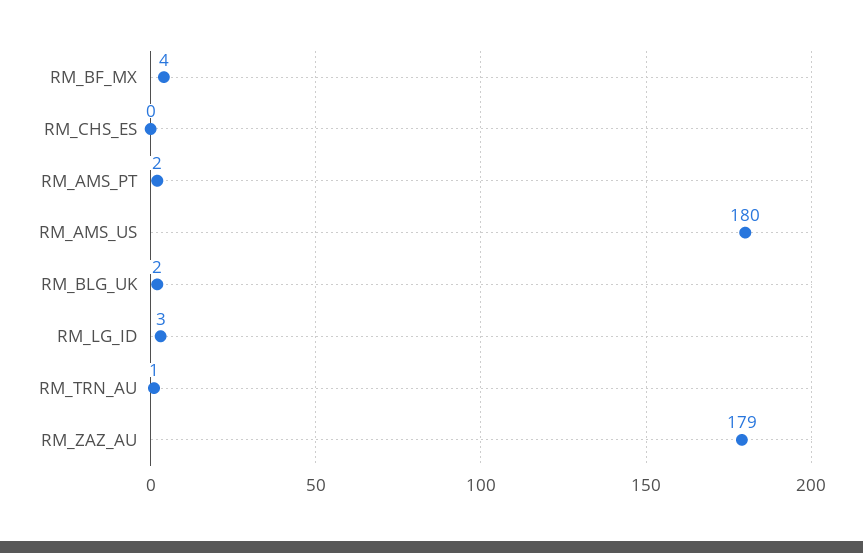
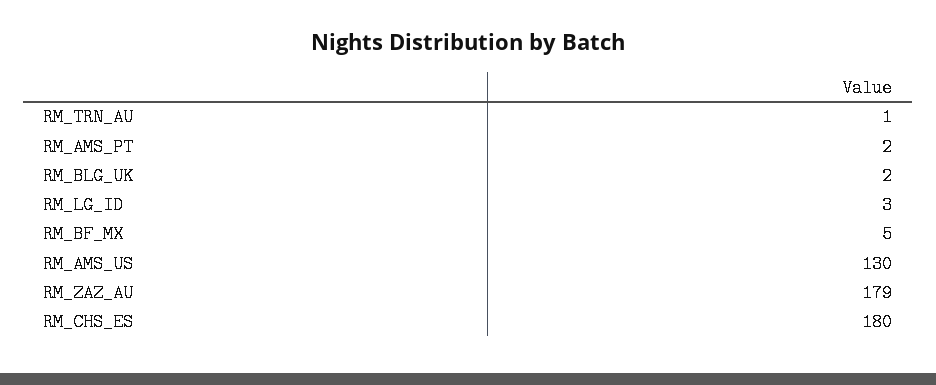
  {
-   "RM_BF_MX": 4,
+   "RM_BF_MX": 5,
-   "RM_CHS_ES": 0,
+   "RM_CHS_ES": 180,
    "RM_AMS_PT": 2,
-   "RM_AMS_US": 180,
+   "RM_AMS_US": 130,
    "RM_BLG_UK": 2,
    "RM_LG_ID": 3,
    "RM_TRN_AU": 1,
    "RM_ZAZ_AU": 179
  }

